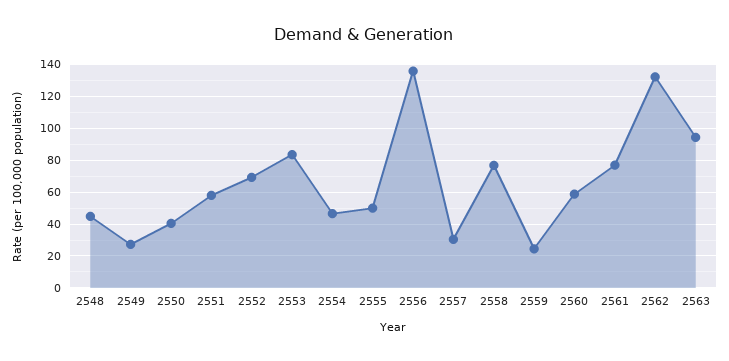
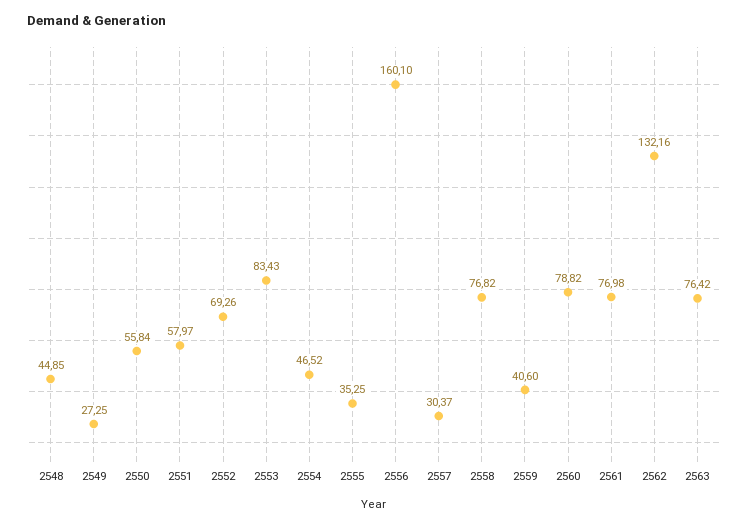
  {
    "2548": 44.85,
    "2549": 27.25,
-   "2550": 40,
+   "2550": 55.84,
    "2551": 57.97,
    "2552": 69.26,
    "2553": 83.43,
    "2554": 46.52,
-   "2555": 50,
+   "2555": 35.25,
-   "2556": 135,
+   "2556": 160.1,
    "2557": 30.37,
    "2558": 76.82,
-   "2559": 25,
+   "2559": 40.6,
-   "2560": 60,
+   "2560": 78.82,
    "2561": 76.98,
    "2562": 132.16,
-   "2563": 95
+   "2563": 76.42
  }

